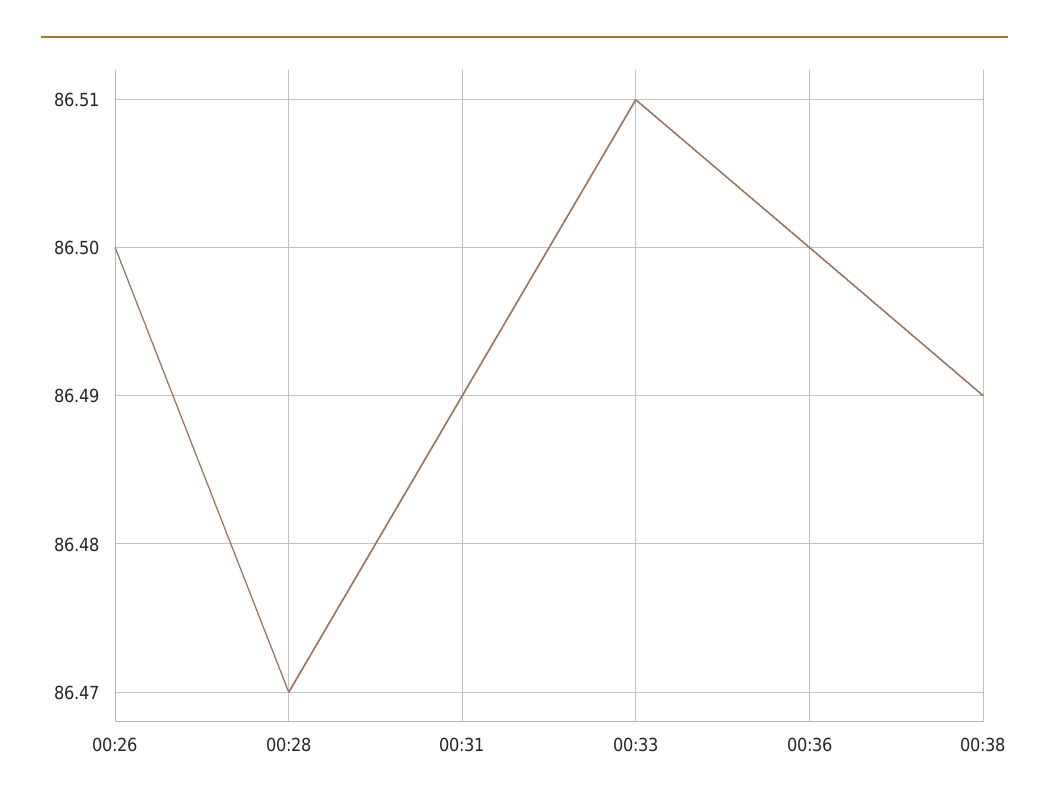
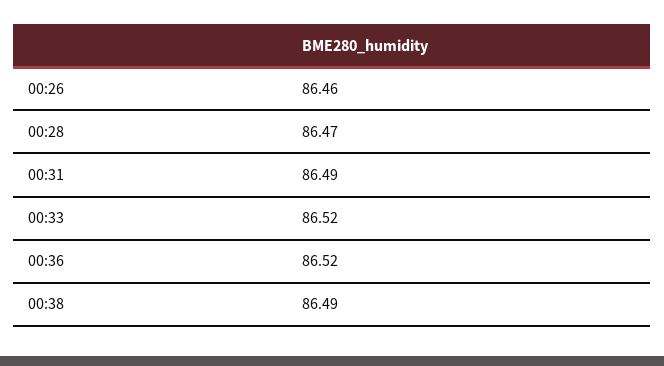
  {
-   "00:26": 86.5,
+   "00:26": 86.46,
    "00:28": 86.47,
    "00:31": 86.49,
-   "00:33": 86.51,
+   "00:33": 86.52,
-   "00:36": 86.5,
+   "00:36": 86.52,
    "00:38": 86.49
  }

